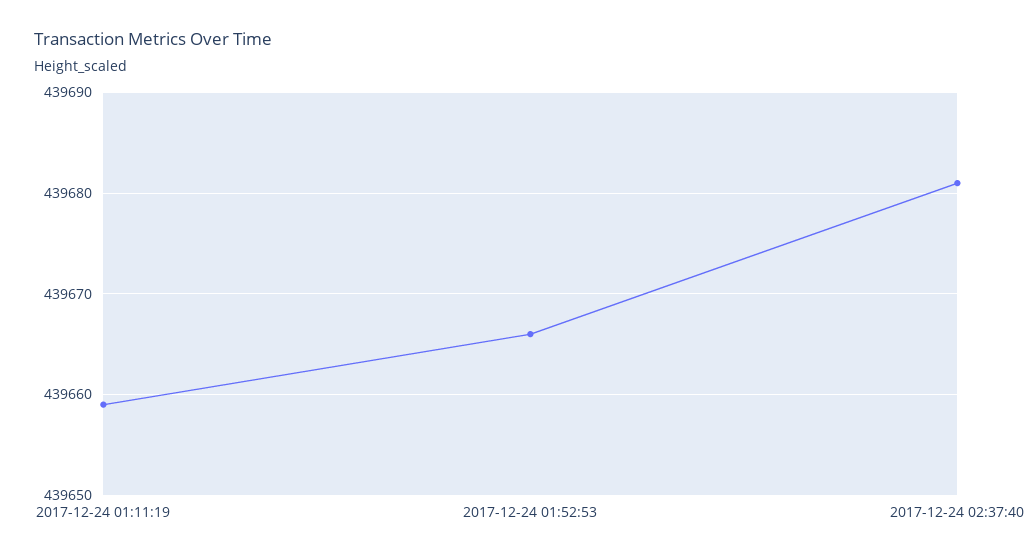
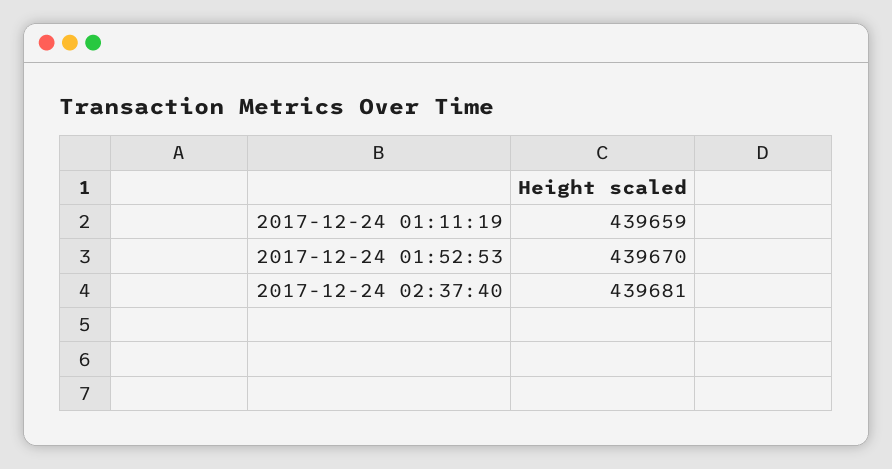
  {
    "2017-12-24 01:11:19": 439659,
-   "2017-12-24 01:52:53": 439666,
+   "2017-12-24 01:52:53": 439670,
    "2017-12-24 02:37:40": 439681
  }

